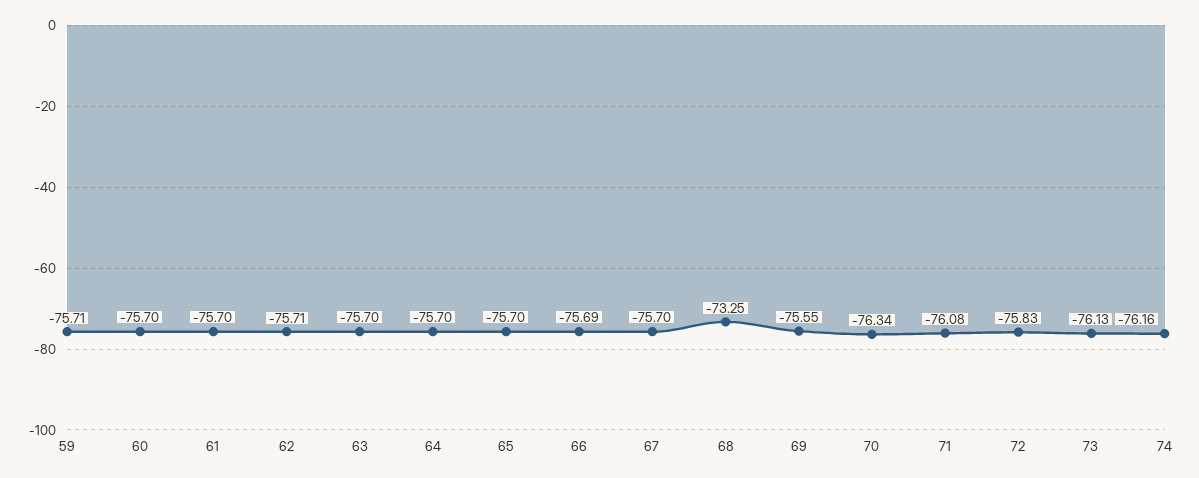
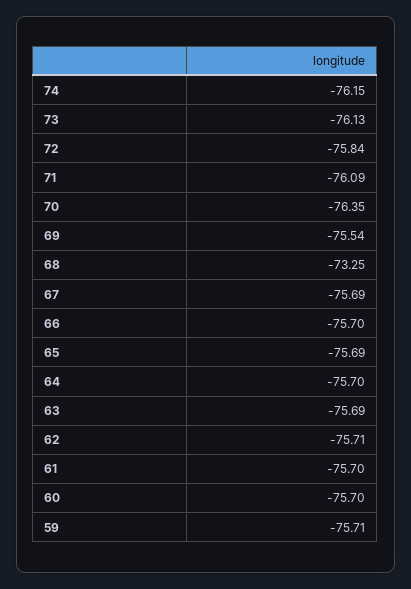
  {
    "59": -75.71,
    "60": -75.7,
    "61": -75.7,
    "62": -75.71,
-   "63": -75.7,
+   "63": -75.69,
    "64": -75.7,
-   "65": -75.7,
+   "65": -75.69,
-   "66": -75.69,
+   "66": -75.7,
-   "67": -75.7,
+   "67": -75.69,
    "68": -73.25,
-   "69": -75.55,
+   "69": -75.54,
-   "70": -76.34,
+   "70": -76.35,
-   "71": -76.08,
+   "71": -76.09,
-   "72": -75.83,
+   "72": -75.84,
    "73": -76.13,
-   "74": -76.16
+   "74": -76.15
  }

